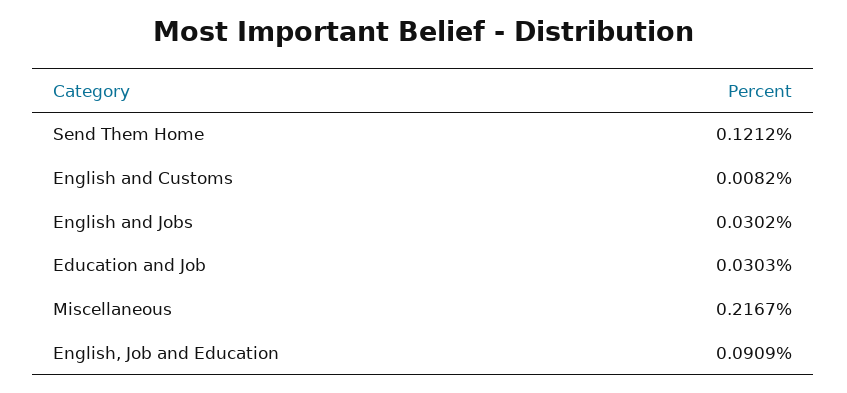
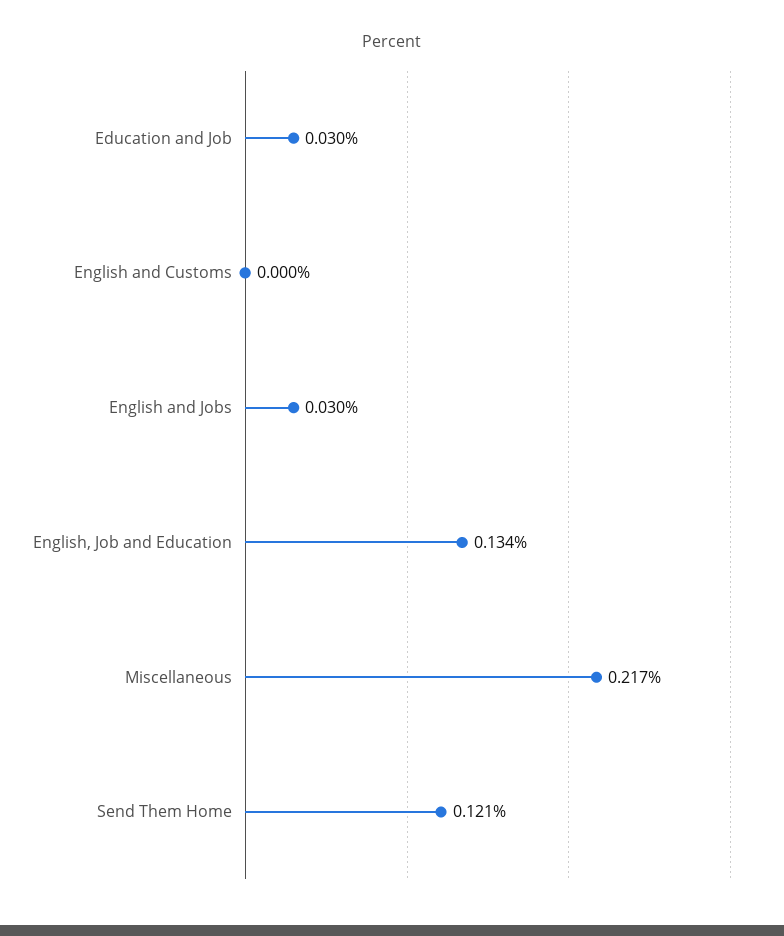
  {
    "Send Them Home": 0.1212,
-   "English and Customs": 0.0082,
+   "English and Customs": 0,
    "English and Jobs": 0.0302,
    "Education and Job": 0.0303,
    "Miscellaneous": 0.2167,
-   "English, Job and Education": 0.0909
+   "English, Job and Education": 0.134
  }

